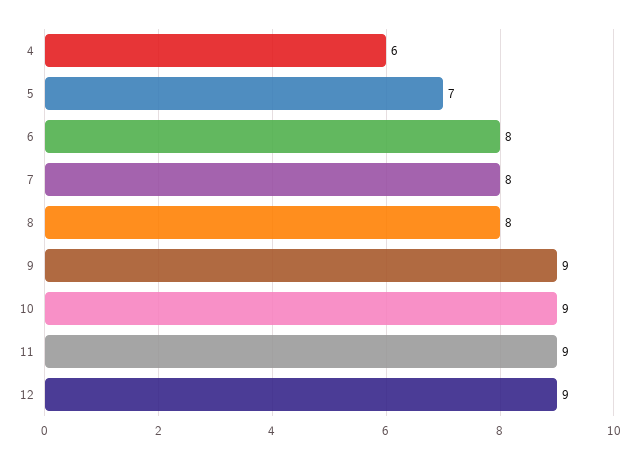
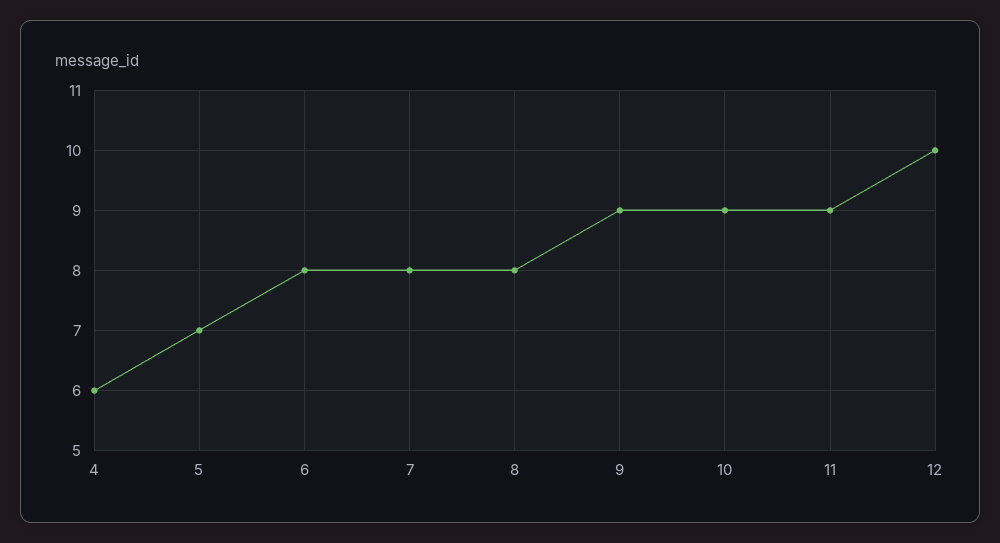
  {
    "4": 6,
    "5": 7,
    "6": 8,
    "7": 8,
    "8": 8,
    "9": 9,
    "10": 9,
    "11": 9,
-   "12": 9
+   "12": 10
  }

